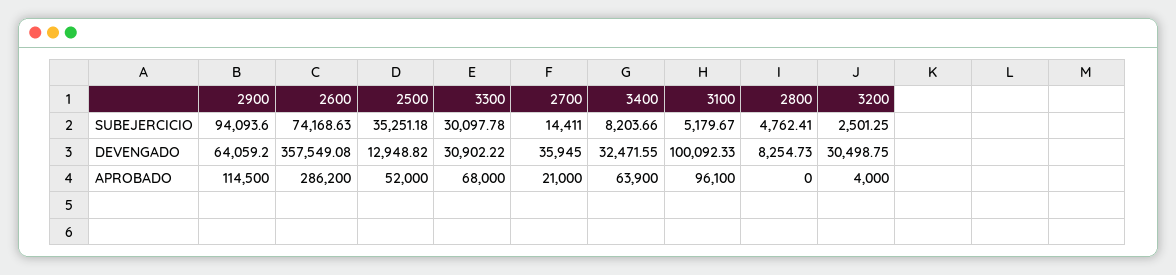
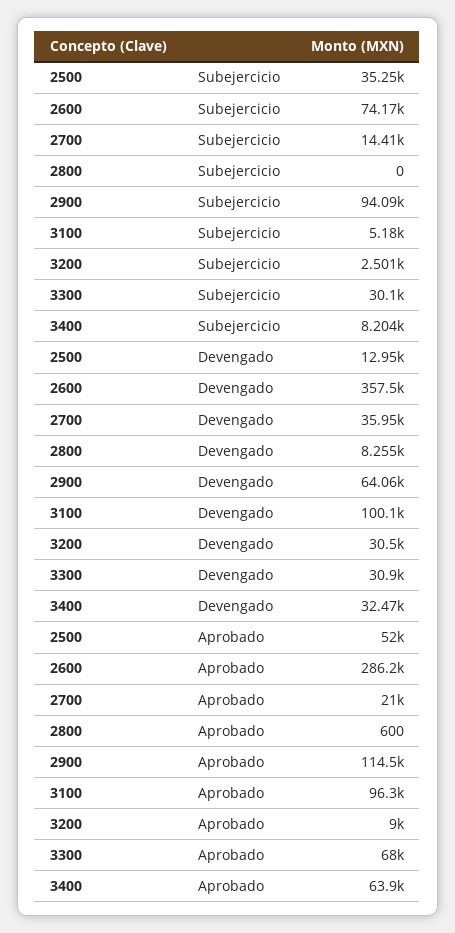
  {
    "2900": {
      "SUBEJERCICIO": 94093.6,
      "DEVENGADO": 64059.2,
      "APROBADO": 114500
    },
    "2600": {
      "SUBEJERCICIO": 74168.63,
      "DEVENGADO": 357549.08,
      "APROBADO": 286200
    },
    "2500": {
      "SUBEJERCICIO": 35251.18,
      "DEVENGADO": 12948.82,
      "APROBADO": 52000
    },
    "3300": {
      "SUBEJERCICIO": 30097.78,
      "DEVENGADO": 30902.22,
      "APROBADO": 68000
    },
    "2700": {
      "SUBEJERCICIO": 14411,
      "DEVENGADO": 35945,
      "APROBADO": 21000
    },
    "3400": {
      "SUBEJERCICIO": 8203.66,
      "DEVENGADO": 32471.55,
      "APROBADO": 63900
    },
    "3100": {
      "SUBEJERCICIO": 5179.67,
      "DEVENGADO": 100092.33,
-     "APROBADO": 96100
+     "APROBADO": 96300
    },
    "2800": {
-     "SUBEJERCICIO": 4762.41,
+     "SUBEJERCICIO": 0,
      "DEVENGADO": 8254.73,
-     "APROBADO": 0
+     "APROBADO": 600
    },
    "3200": {
      "SUBEJERCICIO": 2501.25,
      "DEVENGADO": 30498.75,
-     "APROBADO": 4000
+     "APROBADO": 9000
    }
  }

